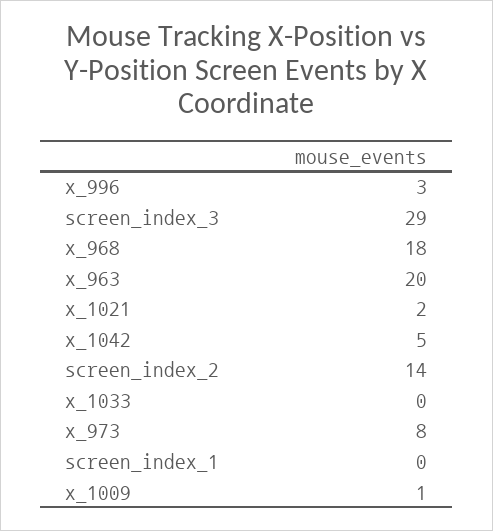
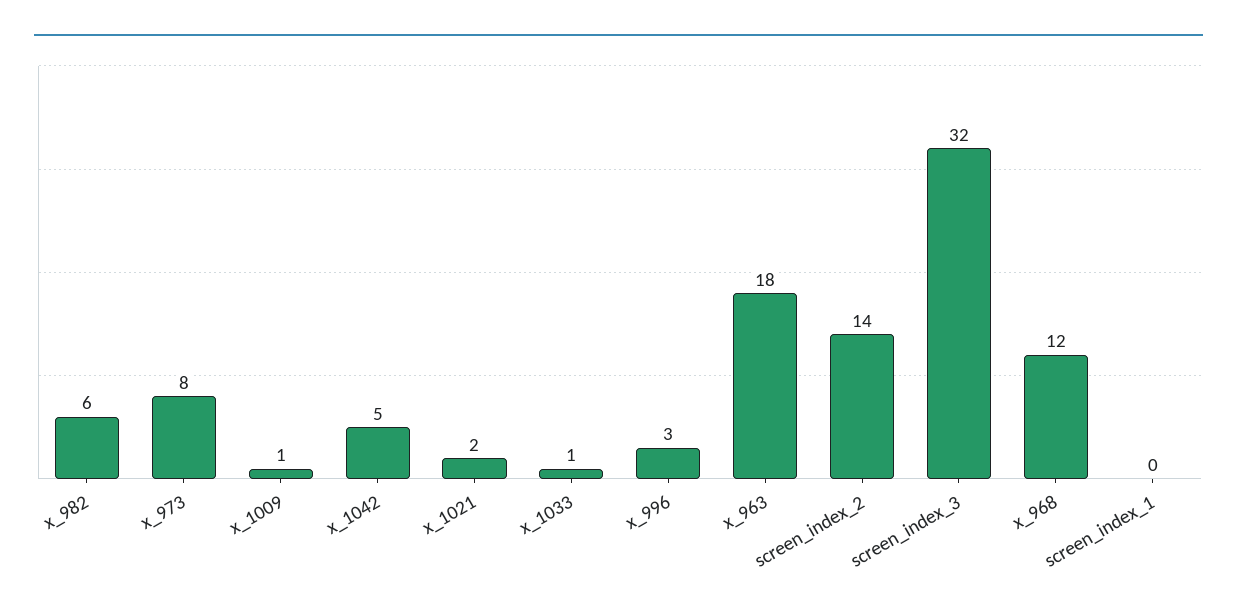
  {
    "x_996": 3,
-   "screen_index_3": 29,
+   "screen_index_3": 32,
-   "x_968": 18,
+   "x_968": 12,
-   "x_963": 20,
+   "x_963": 18,
    "x_1021": 2,
    "x_1042": 5,
    "screen_index_2": 14,
-   "x_1033": 0,
+   "x_1033": 1,
    "x_973": 8,
    "screen_index_1": 0,
-   "x_1009": 1
+   "x_1009": 1,
+   "x_982": 6
  }

